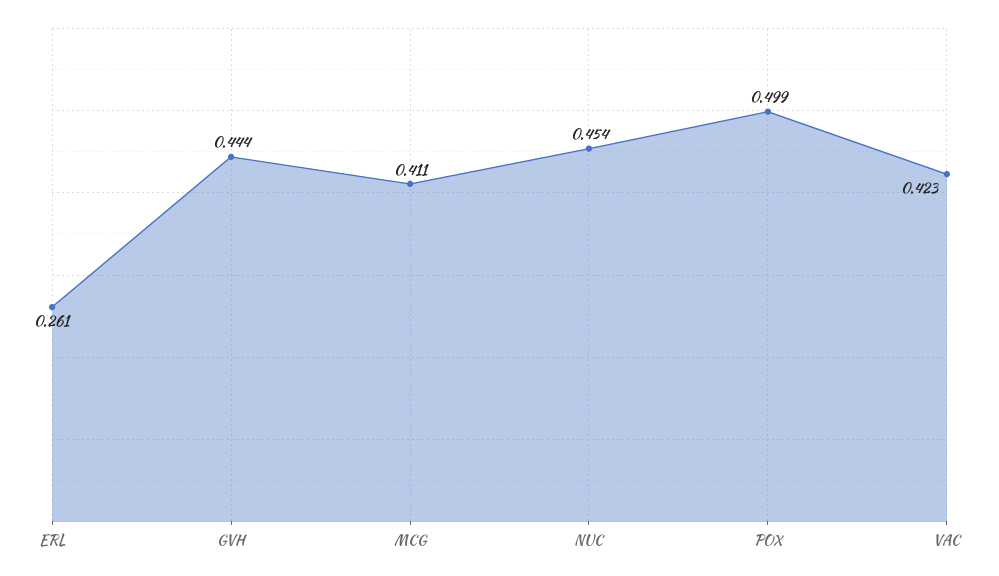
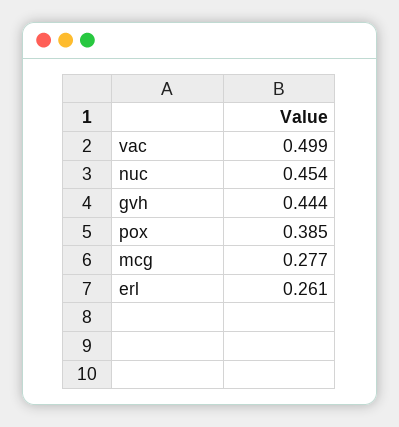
  {
    "ERL": 0.261,
    "GVH": 0.444,
-   "MCG": 0.411,
+   "MCG": 0.277,
    "NUC": 0.454,
-   "POX": 0.499,
+   "POX": 0.385,
-   "VAC": 0.423
+   "VAC": 0.499
  }

